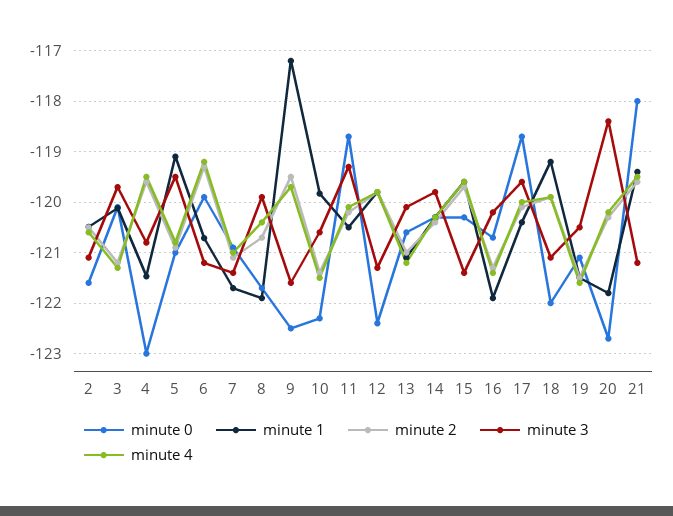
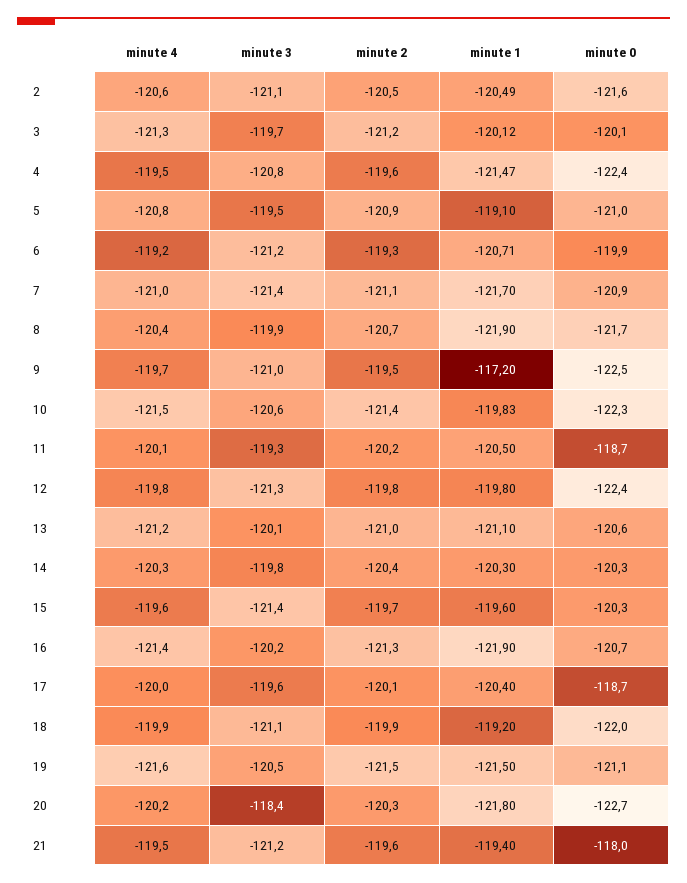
  {
    "minute 0": {
      "2": -121.6,
      "3": -120.1,
-     "4": -123,
+     "4": -122.4,
      "5": -121,
      "6": -119.9,
      "7": -120.9,
      "8": -121.7,
      "9": -122.5,
      "10": -122.3,
      "11": -118.7,
      "12": -122.4,
      "13": -120.6,
      "14": -120.3,
      "15": -120.3,
      "16": -120.7,
      "17": -118.7,
      "18": -122,
      "19": -121.1,
      "20": -122.7,
      "21": -118
    },
    "minute 1": {
      "2": -120.49,
      "3": -120.12,
      "4": -121.47,
      "5": -119.1,
      "6": -120.71,
      "7": -121.7,
      "8": -121.9,
      "9": -117.2,
      "10": -119.83,
      "11": -120.5,
      "12": -119.8,
      "13": -121.1,
      "14": -120.3,
      "15": -119.6,
      "16": -121.9,
      "17": -120.4,
      "18": -119.2,
      "19": -121.5,
      "20": -121.8,
      "21": -119.4
    },
    "minute 2": {
      "2": -120.5,
      "3": -121.2,
      "4": -119.6,
      "5": -120.9,
      "6": -119.3,
      "7": -121.1,
      "8": -120.7,
      "9": -119.5,
      "10": -121.4,
      "11": -120.2,
      "12": -119.8,
      "13": -121,
      "14": -120.4,
      "15": -119.7,
      "16": -121.3,
      "17": -120.1,
      "18": -119.9,
      "19": -121.5,
      "20": -120.3,
      "21": -119.6
    },
    "minute 3": {
      "2": -121.1,
      "3": -119.7,
      "4": -120.8,
      "5": -119.5,
      "6": -121.2,
      "7": -121.4,
      "8": -119.9,
-     "9": -121.6,
+     "9": -121,
      "10": -120.6,
      "11": -119.3,
      "12": -121.3,
      "13": -120.1,
      "14": -119.8,
      "15": -121.4,
      "16": -120.2,
      "17": -119.6,
      "18": -121.1,
      "19": -120.5,
      "20": -118.4,
      "21": -121.2
    },
    "minute 4": {
      "2": -120.6,
      "3": -121.3,
      "4": -119.5,
      "5": -120.8,
      "6": -119.2,
      "7": -121,
      "8": -120.4,
      "9": -119.7,
      "10": -121.5,
      "11": -120.1,
      "12": -119.8,
      "13": -121.2,
      "14": -120.3,
      "15": -119.6,
      "16": -121.4,
      "17": -120,
      "18": -119.9,
      "19": -121.6,
      "20": -120.2,
      "21": -119.5
    }
  }

